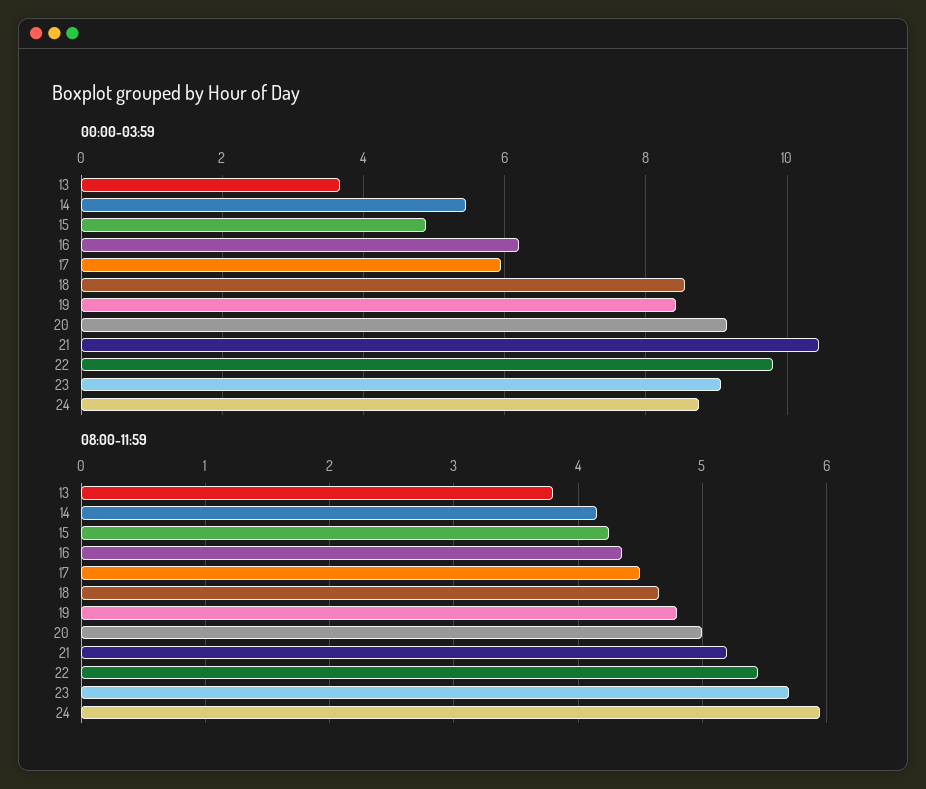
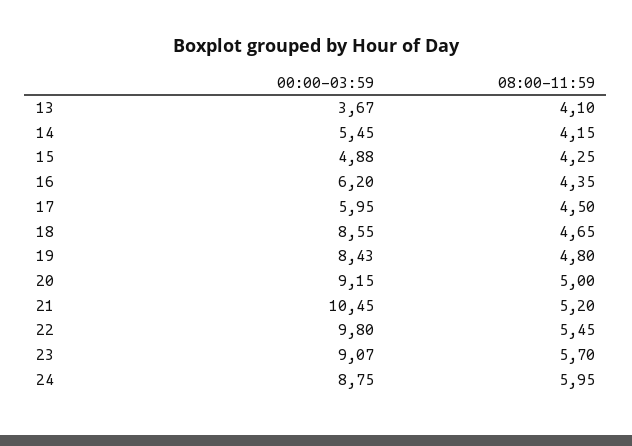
  {
    "00:00-03:59": {
      "13": 3.67,
      "14": 5.45,
      "15": 4.88,
      "16": 6.2,
      "17": 5.95,
      "18": 8.55,
      "19": 8.43,
      "20": 9.15,
      "21": 10.45,
      "22": 9.8,
      "23": 9.07,
      "24": 8.75
    },
    "08:00-11:59": {
-     "13": 3.8,
+     "13": 4.1,
      "14": 4.15,
      "15": 4.25,
      "16": 4.35,
      "17": 4.5,
      "18": 4.65,
      "19": 4.8,
      "20": 5,
      "21": 5.2,
      "22": 5.45,
      "23": 5.7,
      "24": 5.95
    }
  }

